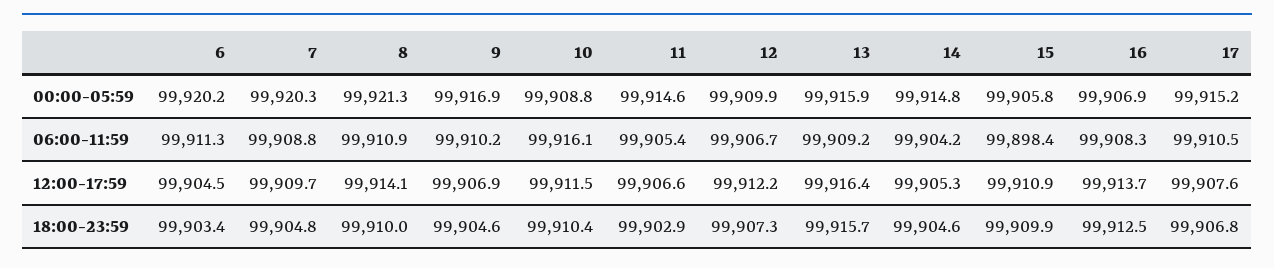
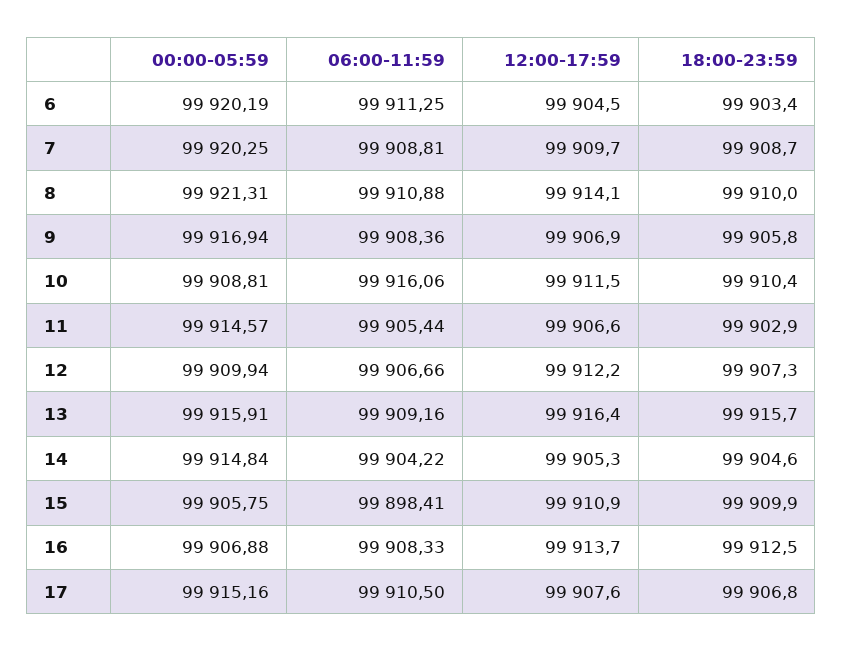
  {
    "6": {
      "00:00-05:59": 99920.19,
      "06:00-11:59": 99911.25,
      "12:00-17:59": 99904.5,
      "18:00-23:59": 99903.4
    },
    "7": {
      "00:00-05:59": 99920.25,
      "06:00-11:59": 99908.81,
      "12:00-17:59": 99909.7,
-     "18:00-23:59": 99904.8
+     "18:00-23:59": 99908.7
    },
    "8": {
      "00:00-05:59": 99921.31,
      "06:00-11:59": 99910.88,
      "12:00-17:59": 99914.1,
      "18:00-23:59": 99910
    },
    "9": {
      "00:00-05:59": 99916.94,
-     "06:00-11:59": 99910.2,
+     "06:00-11:59": 99908.36,
      "12:00-17:59": 99906.9,
-     "18:00-23:59": 99904.6
+     "18:00-23:59": 99905.8
    },
    "10": {
      "00:00-05:59": 99908.81,
      "06:00-11:59": 99916.06,
      "12:00-17:59": 99911.5,
      "18:00-23:59": 99910.4
    },
    "11": {
      "00:00-05:59": 99914.57,
      "06:00-11:59": 99905.44,
      "12:00-17:59": 99906.6,
      "18:00-23:59": 99902.9
    },
    "12": {
      "00:00-05:59": 99909.94,
      "06:00-11:59": 99906.66,
      "12:00-17:59": 99912.2,
      "18:00-23:59": 99907.3
    },
    "13": {
      "00:00-05:59": 99915.91,
      "06:00-11:59": 99909.16,
      "12:00-17:59": 99916.4,
      "18:00-23:59": 99915.7
    },
    "14": {
      "00:00-05:59": 99914.84,
      "06:00-11:59": 99904.22,
      "12:00-17:59": 99905.3,
      "18:00-23:59": 99904.6
    },
    "15": {
      "00:00-05:59": 99905.75,
      "06:00-11:59": 99898.41,
      "12:00-17:59": 99910.9,
      "18:00-23:59": 99909.9
    },
    "16": {
      "00:00-05:59": 99906.88,
      "06:00-11:59": 99908.33,
      "12:00-17:59": 99913.7,
      "18:00-23:59": 99912.5
    },
    "17": {
      "00:00-05:59": 99915.16,
      "06:00-11:59": 99910.5,
      "12:00-17:59": 99907.6,
      "18:00-23:59": 99906.8
    }
  }

